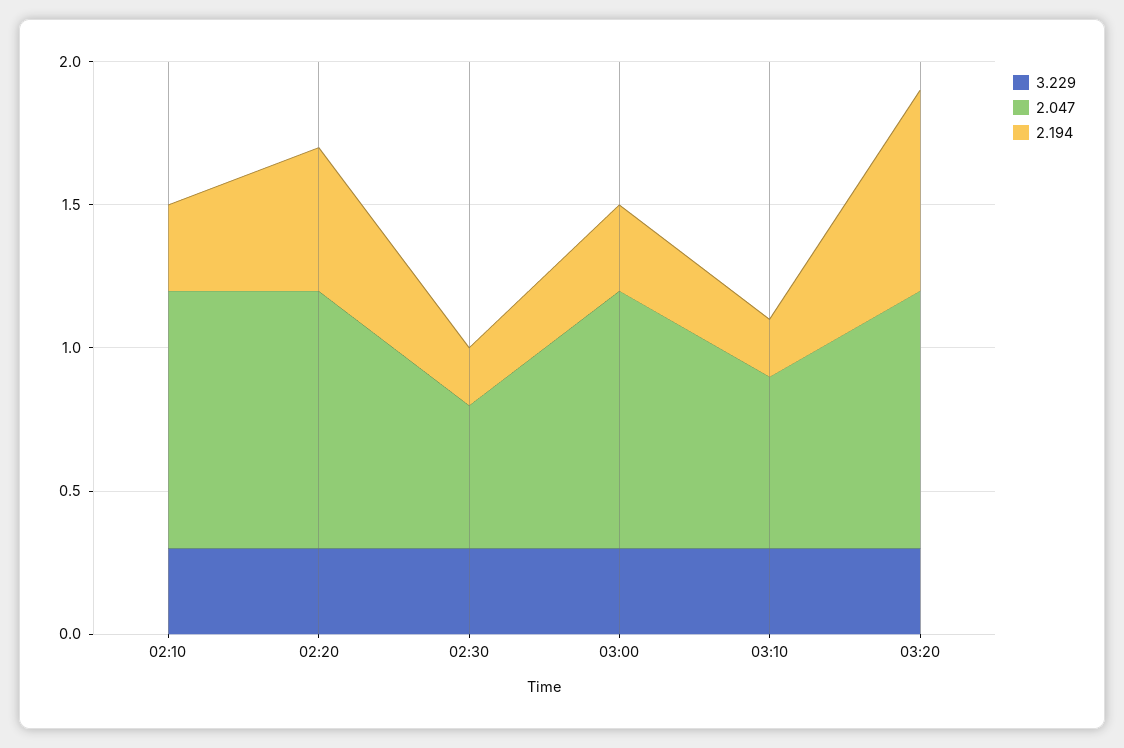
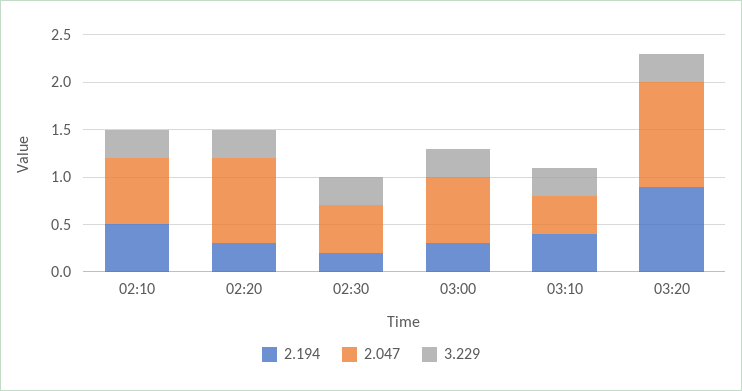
  {
    "3.229": {
      "02:10": 0.3,
      "02:20": 0.3,
      "02:30": 0.3,
      "03:00": 0.3,
      "03:10": 0.3,
      "03:20": 0.3
    },
    "2.047": {
-     "02:10": 0.9,
+     "02:10": 0.7,
      "02:20": 0.9,
      "02:30": 0.5,
-     "03:00": 0.9,
+     "03:00": 0.7,
-     "03:10": 0.6,
+     "03:10": 0.4,
-     "03:20": 0.9
+     "03:20": 1.1
    },
    "2.194": {
-     "02:10": 0.3,
+     "02:10": 0.5,
-     "02:20": 0.5,
+     "02:20": 0.3,
      "02:30": 0.2,
      "03:00": 0.3,
-     "03:10": 0.2,
+     "03:10": 0.4,
-     "03:20": 0.7
+     "03:20": 0.9
    }
  }

